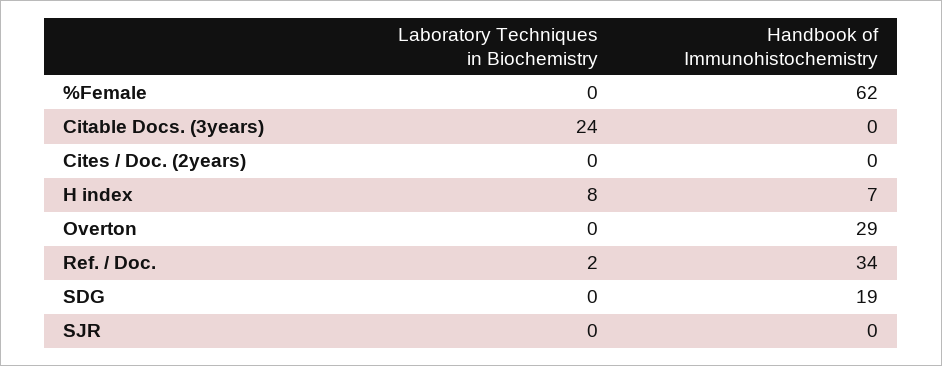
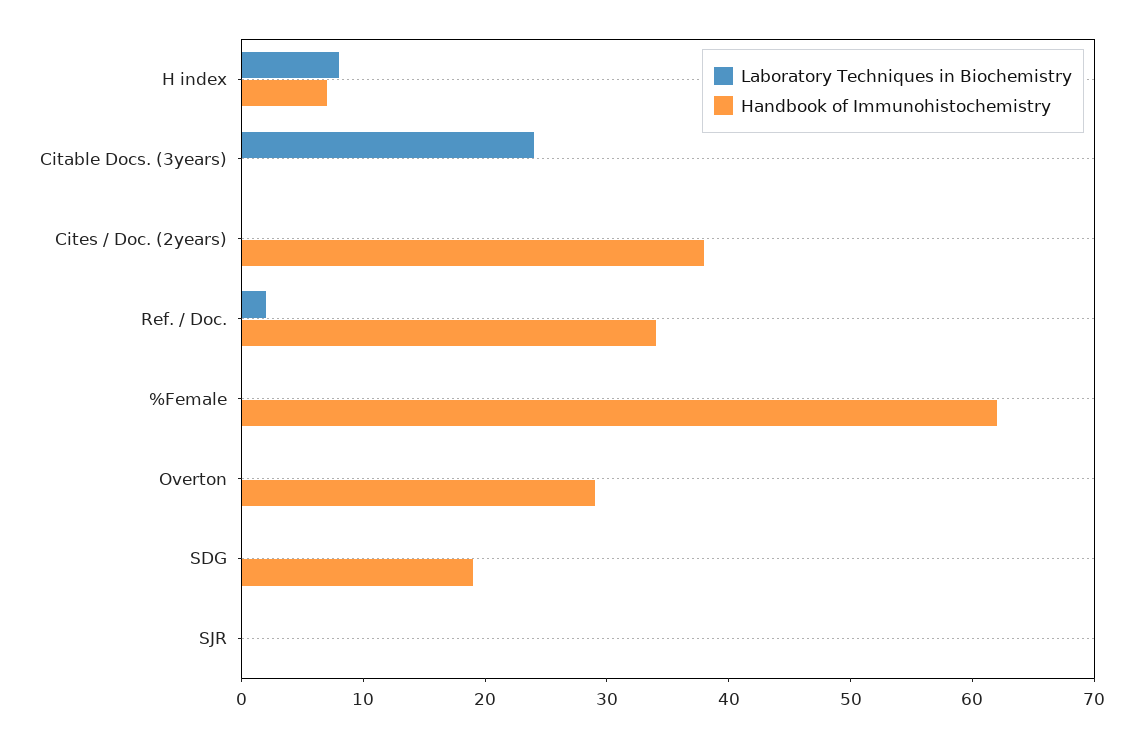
  {
    "Laboratory Techniques in Biochemistry": {
      "%Female": 0,
      "Citable Docs. (3years)": 24,
      "Cites / Doc. (2years)": 0,
      "H index": 8,
      "Overton": 0,
      "Ref. / Doc.": 2,
      "SDG": 0,
      "SJR": 0
    },
    "Handbook of Immunohistochemistry": {
      "%Female": 62,
      "Citable Docs. (3years)": 0,
-     "Cites / Doc. (2years)": 0,
+     "Cites / Doc. (2years)": 38,
      "H index": 7,
      "Overton": 29,
      "Ref. / Doc.": 34,
      "SDG": 19,
      "SJR": 0
    }
  }

